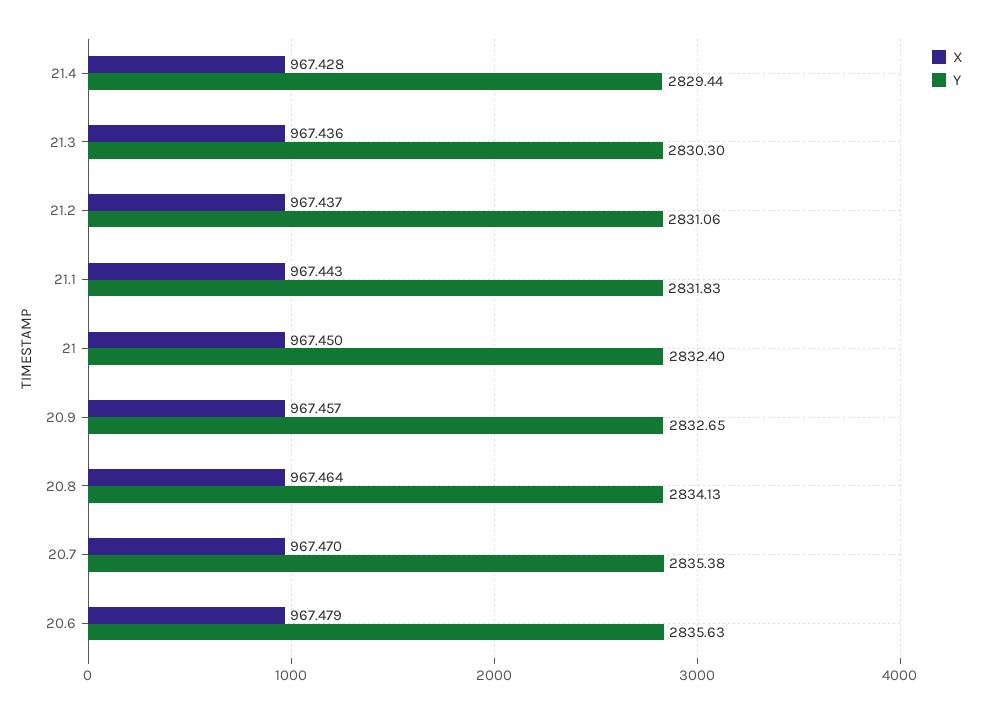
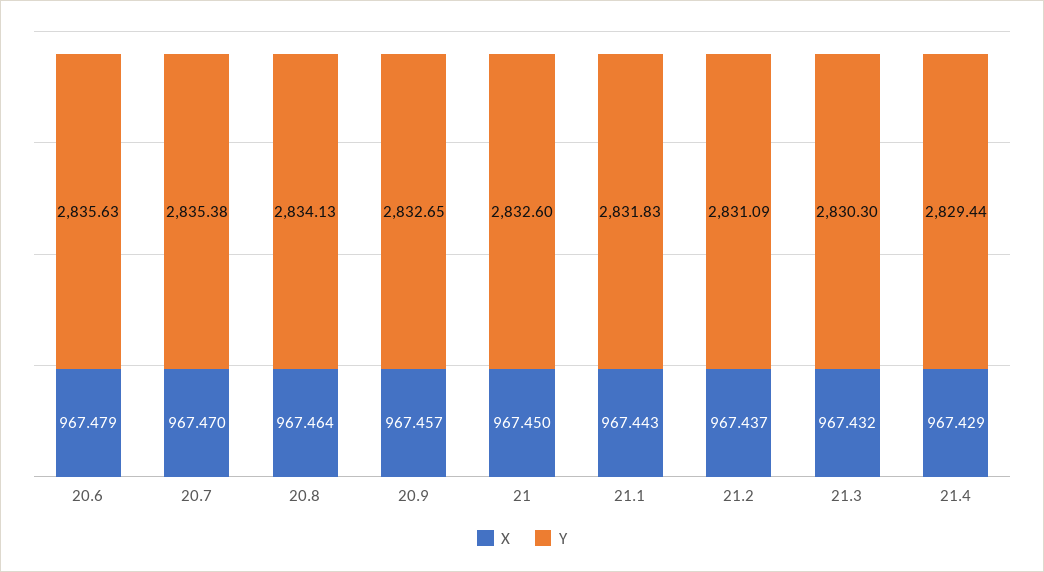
  {
    "X": {
-     "21.4": 967.428,
+     "21.4": 967.429,
-     "21.3": 967.436,
+     "21.3": 967.432,
      "21.2": 967.437,
      "21.1": 967.443,
      "21": 967.45,
      "20.9": 967.457,
      "20.8": 967.464,
      "20.7": 967.47,
      "20.6": 967.479
    },
    "Y": {
      "21.4": 2829.44,
      "21.3": 2830.3,
-     "21.2": 2831.06,
+     "21.2": 2831.09,
      "21.1": 2831.83,
-     "21": 2832.4,
+     "21": 2832.6,
      "20.9": 2832.65,
      "20.8": 2834.13,
      "20.7": 2835.38,
      "20.6": 2835.63
    }
  }

